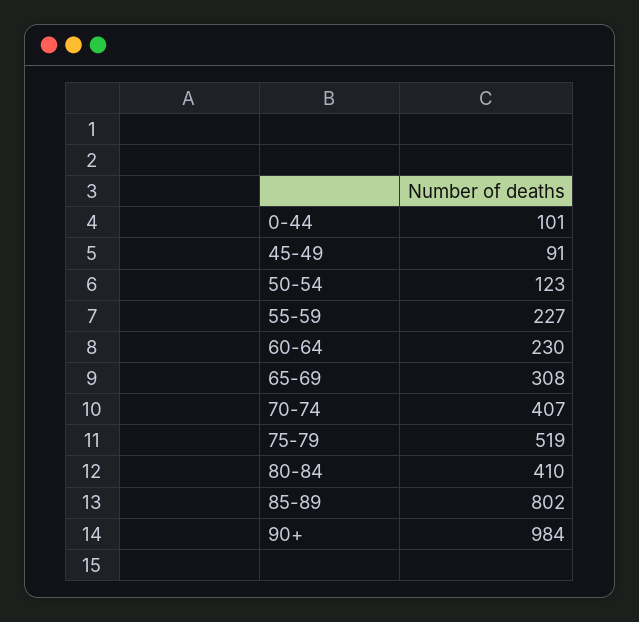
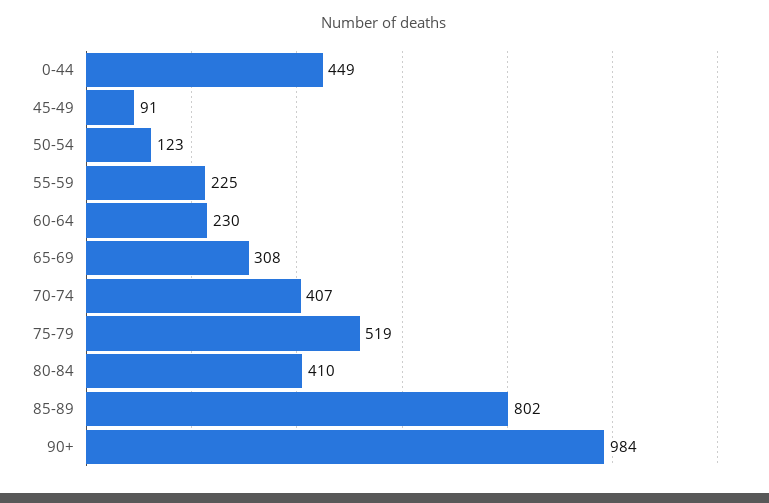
  {
-   "0-44": 101,
+   "0-44": 449,
    "45-49": 91,
    "50-54": 123,
-   "55-59": 227,
+   "55-59": 225,
    "60-64": 230,
    "65-69": 308,
    "70-74": 407,
    "75-79": 519,
    "80-84": 410,
    "85-89": 802,
    "90+": 984
  }

